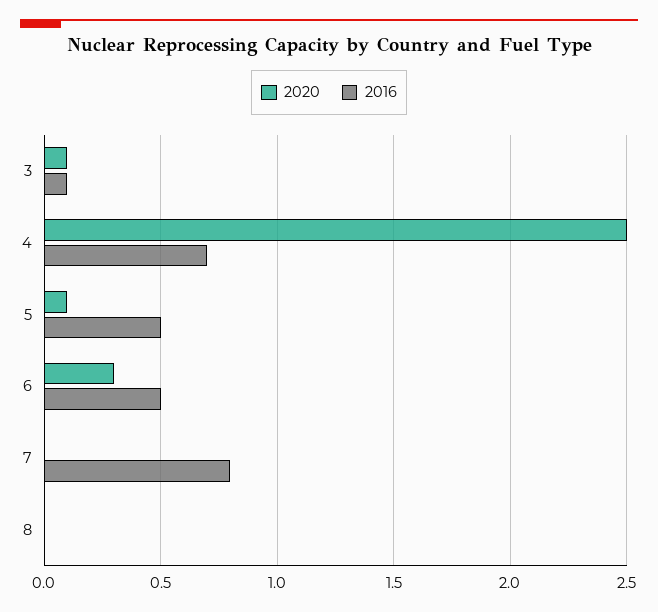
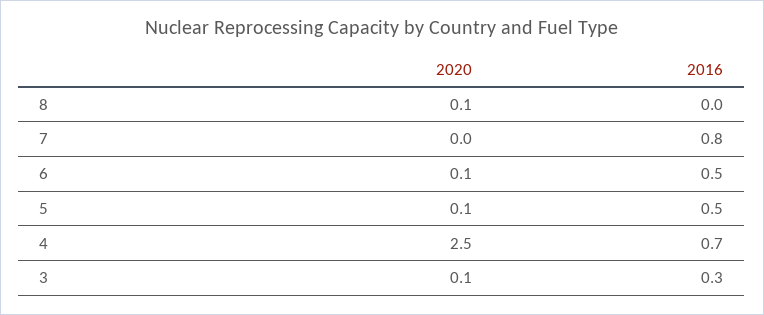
  {
    "2020": {
      "3": 0.1,
      "4": 2.5,
      "5": 0.1,
-     "6": 0.3,
+     "6": 0.1,
      "7": 0,
-     "8": 0
+     "8": 0.1
    },
    "2016": {
-     "3": 0.1,
+     "3": 0.3,
      "4": 0.7,
      "5": 0.5,
      "6": 0.5,
      "7": 0.8,
      "8": 0
    }
  }

